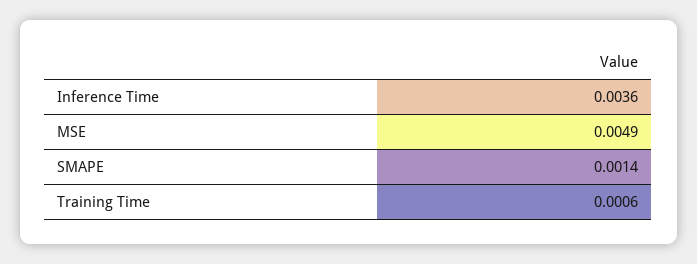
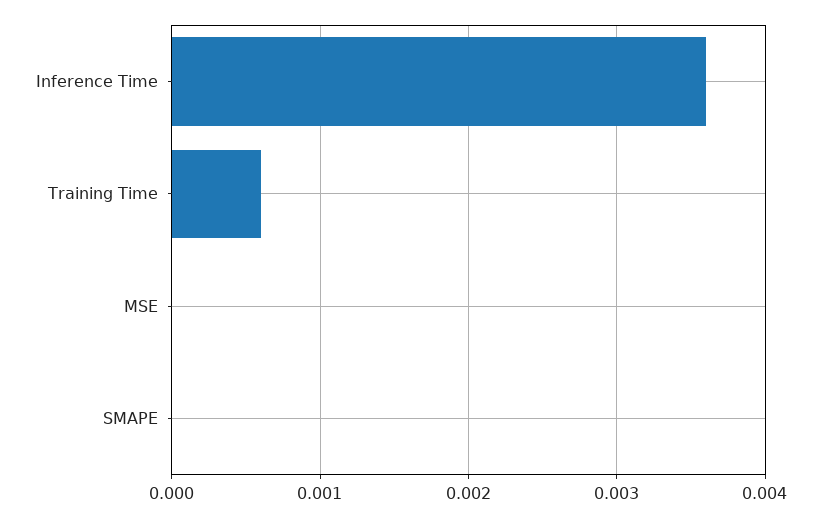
  {
    "Inference Time": 0.0036,
-   "MSE": 0.0049,
+   "MSE": 0,
-   "SMAPE": 0.0014,
+   "SMAPE": 0,
    "Training Time": 0.0006
  }

